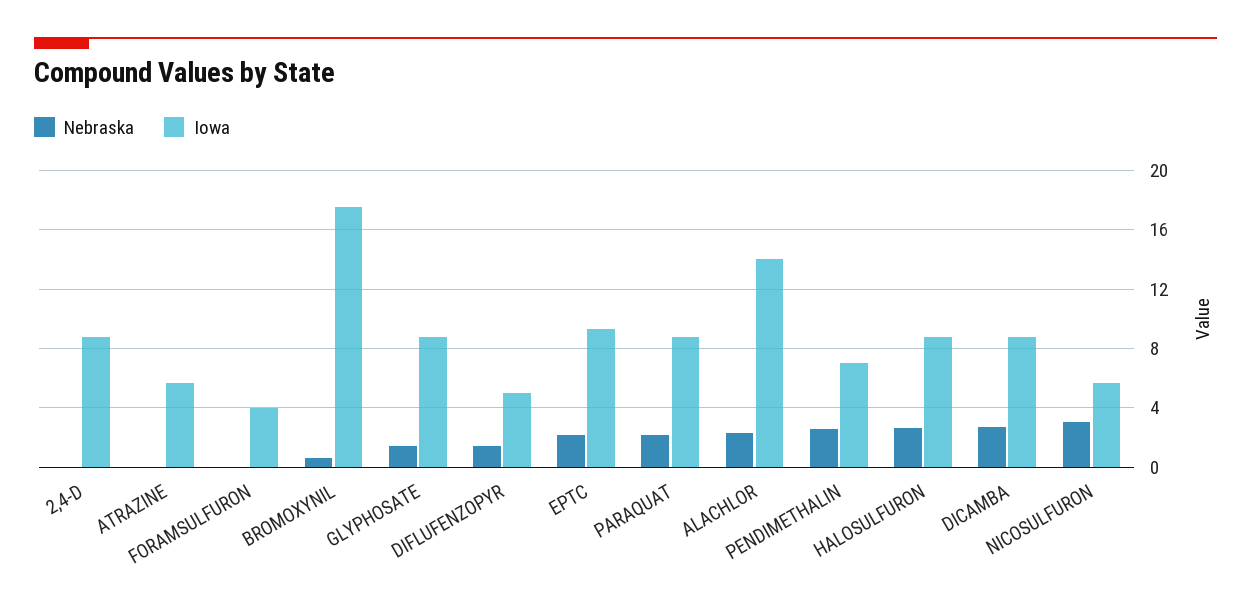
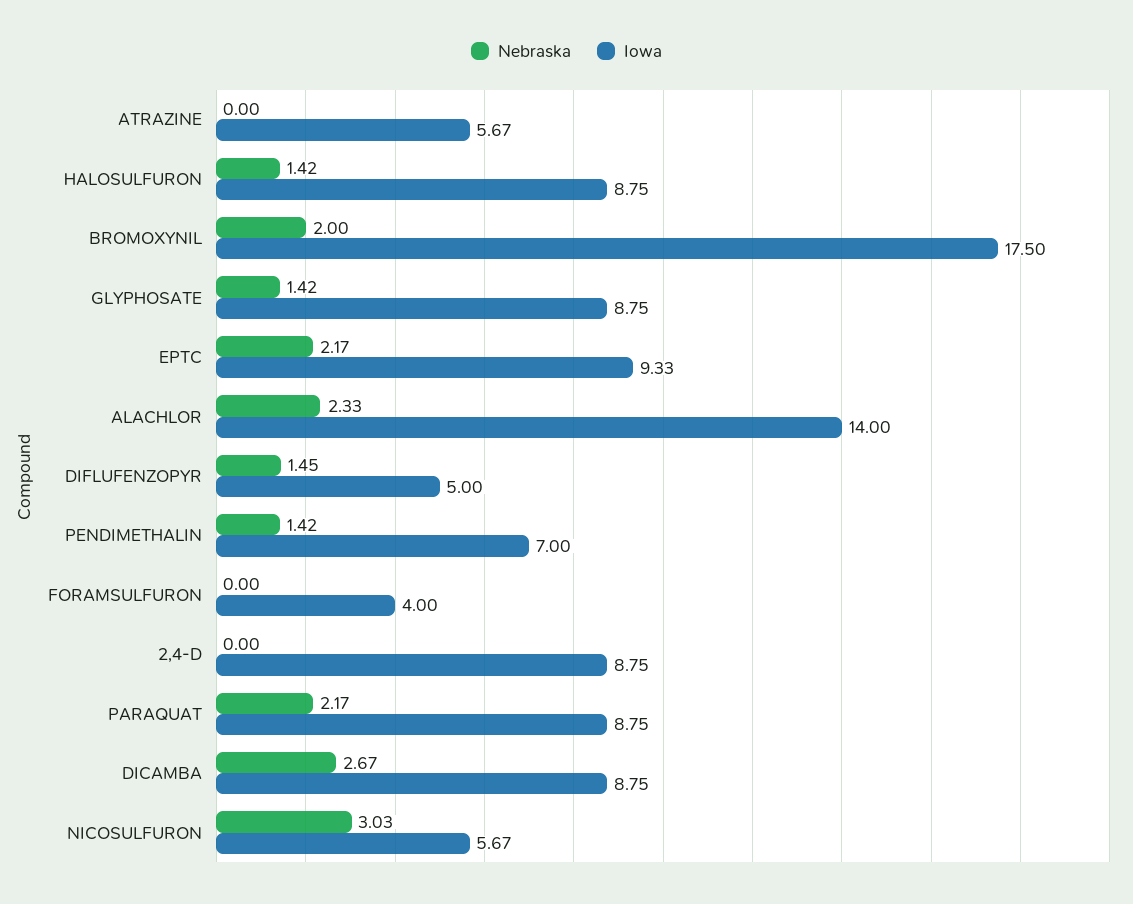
  {
    "Nebraska": {
      "2,4-D": 0,
      "ATRAZINE": 0,
      "FORAMSULFURON": 0,
-     "BROMOXYNIL": 0.5,
+     "BROMOXYNIL": 2,
      "GLYPHOSATE": 1.42,
      "DIFLUFENZOPYR": 1.45,
      "EPTC": 2.17,
      "PARAQUAT": 2.17,
      "ALACHLOR": 2.33,
-     "PENDIMETHALIN": 2.5,
+     "PENDIMETHALIN": 1.42,
-     "HALOSULFURON": 2.5,
+     "HALOSULFURON": 1.42,
      "DICAMBA": 2.67,
      "NICOSULFURON": 3.03
    },
    "Iowa": {
      "2,4-D": 8.75,
      "ATRAZINE": 5.67,
      "FORAMSULFURON": 4,
      "BROMOXYNIL": 17.5,
      "GLYPHOSATE": 8.75,
      "DIFLUFENZOPYR": 5,
      "EPTC": 9.33,
      "PARAQUAT": 8.75,
      "ALACHLOR": 14,
      "PENDIMETHALIN": 7,
      "HALOSULFURON": 8.75,
      "DICAMBA": 8.75,
      "NICOSULFURON": 5.67
    }
  }

